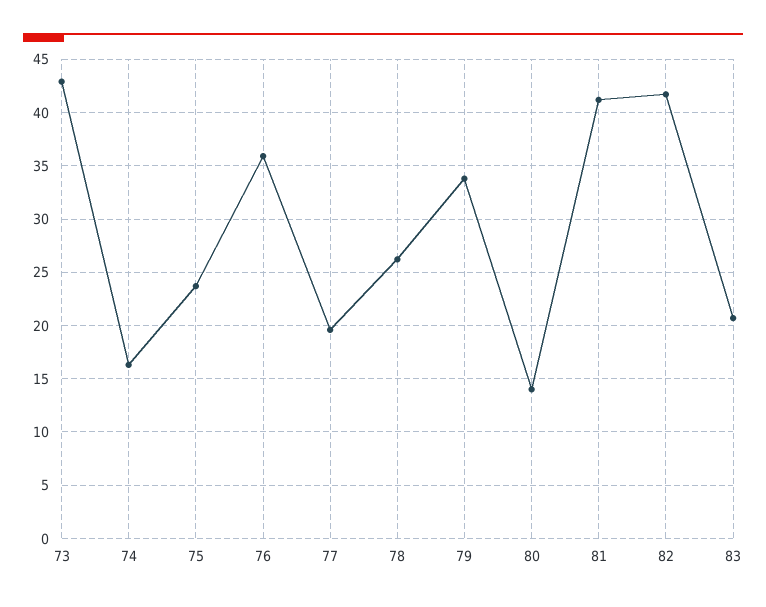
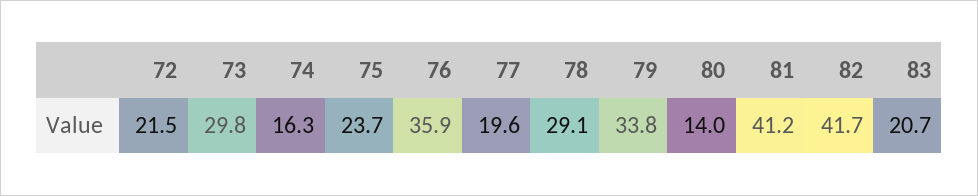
  {
-   "73": 43,
+   "73": 29.8,
    "74": 16.3,
    "75": 23.7,
    "76": 35.9,
    "77": 19.6,
-   "78": 26,
+   "78": 29.1,
    "79": 33.8,
    "80": 14,
    "81": 41.2,
    "82": 41.7,
-   "83": 20.7
+   "83": 20.7,
+   "72": 21.5
  }

